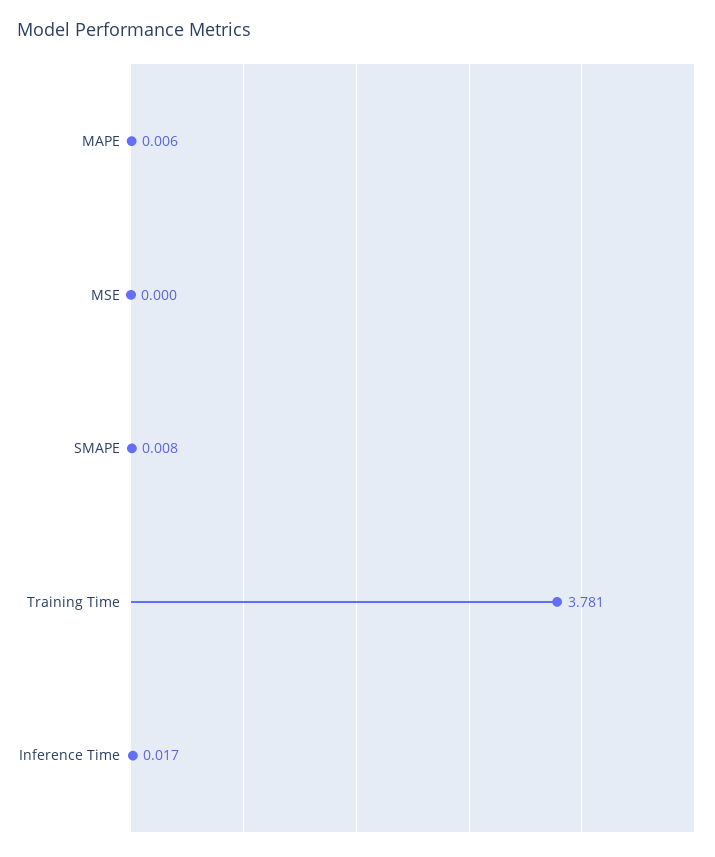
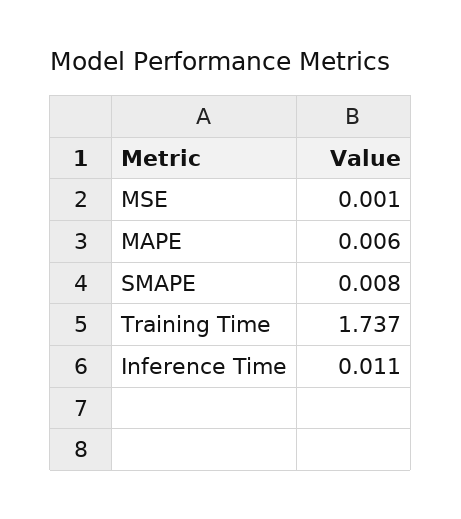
  {
    "MAPE": 0.006,
-   "MSE": 0,
+   "MSE": 0.001,
    "SMAPE": 0.008,
-   "Training Time": 3.781,
+   "Training Time": 1.737,
-   "Inference Time": 0.017
+   "Inference Time": 0.011
  }

